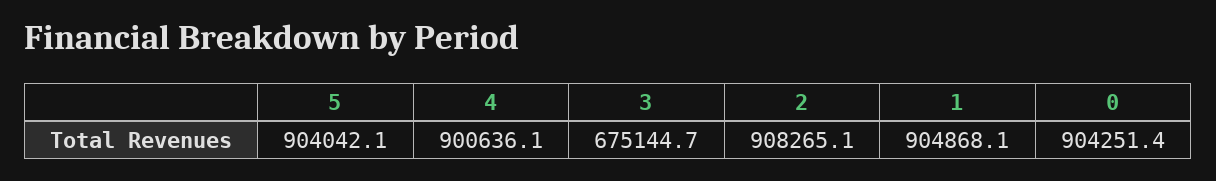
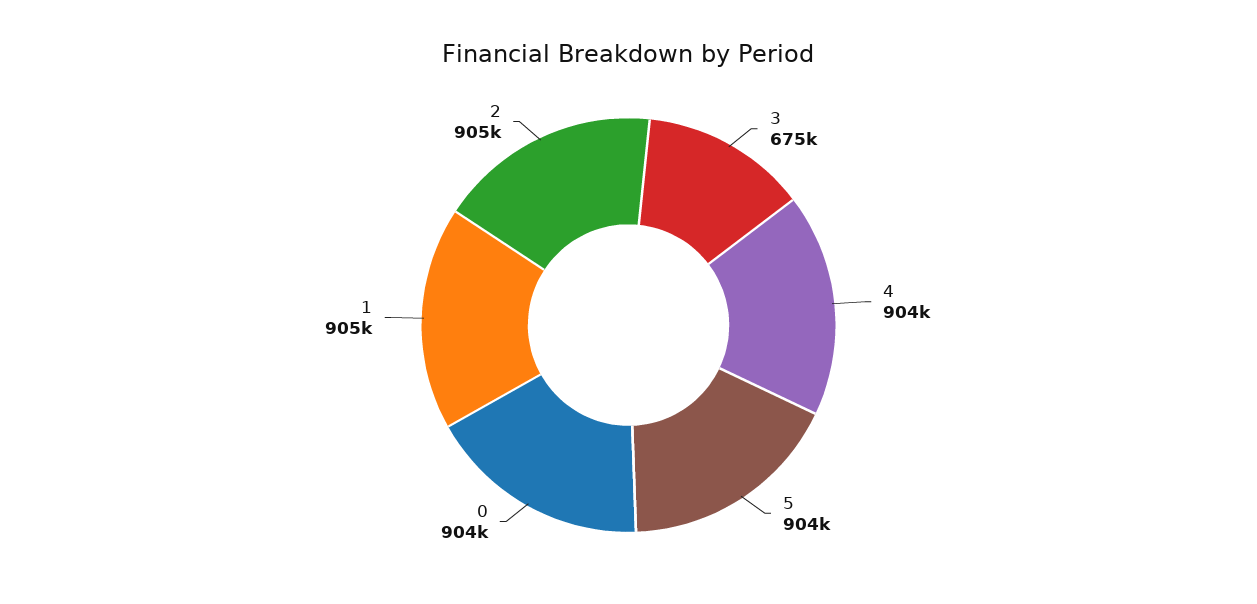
  {
    "5": 904042.1,
-   "4": 900636.1,
+   "4": 904000,
    "3": 675144.7,
-   "2": 908265.1,
+   "2": 905000,
    "1": 904868.1,
    "0": 904251.4
  }

